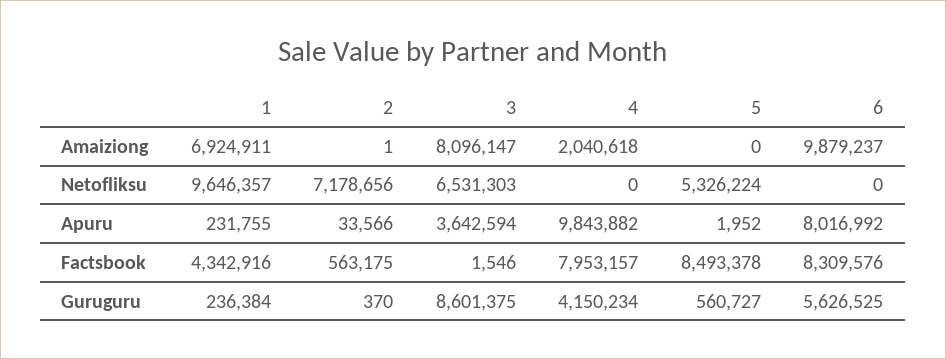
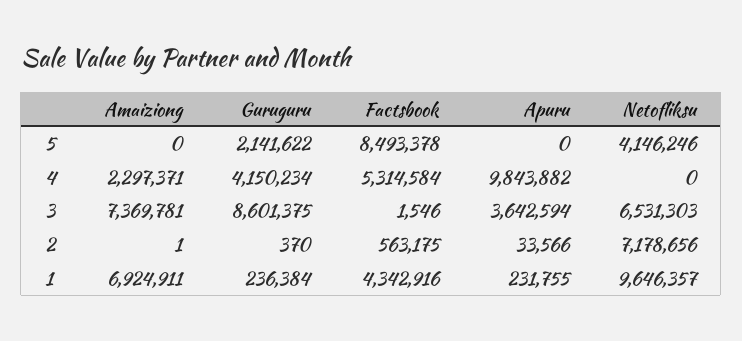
  {
    "1": {
      "Amaiziong": 6924911,
      "Netofliksu": 9646357,
      "Apuru": 231755,
      "Factsbook": 4342916,
      "Guruguru": 236384
    },
    "2": {
      "Amaiziong": 1,
      "Netofliksu": 7178656,
      "Apuru": 33566,
      "Factsbook": 563175,
      "Guruguru": 370
    },
    "3": {
-     "Amaiziong": 8096147,
+     "Amaiziong": 7369781,
      "Netofliksu": 6531303,
      "Apuru": 3642594,
      "Factsbook": 1546,
      "Guruguru": 8601375
    },
    "4": {
-     "Amaiziong": 2040618,
+     "Amaiziong": 2297371,
      "Netofliksu": 0,
      "Apuru": 9843882,
-     "Factsbook": 7953157,
+     "Factsbook": 5314584,
      "Guruguru": 4150234
    },
    "5": {
      "Amaiziong": 0,
-     "Netofliksu": 5326224,
+     "Netofliksu": 4146246,
-     "Apuru": 1952,
+     "Apuru": 0,
      "Factsbook": 8493378,
-     "Guruguru": 560727
+     "Guruguru": 2141622
-   },
+   }
-   "6": {
-     "Amaiziong": 9879237,
-     "Netofliksu": 0,
-     "Apuru": 8016992,
-     "Factsbook": 8309576,
-     "Guruguru": 5626525
-   }
  }

